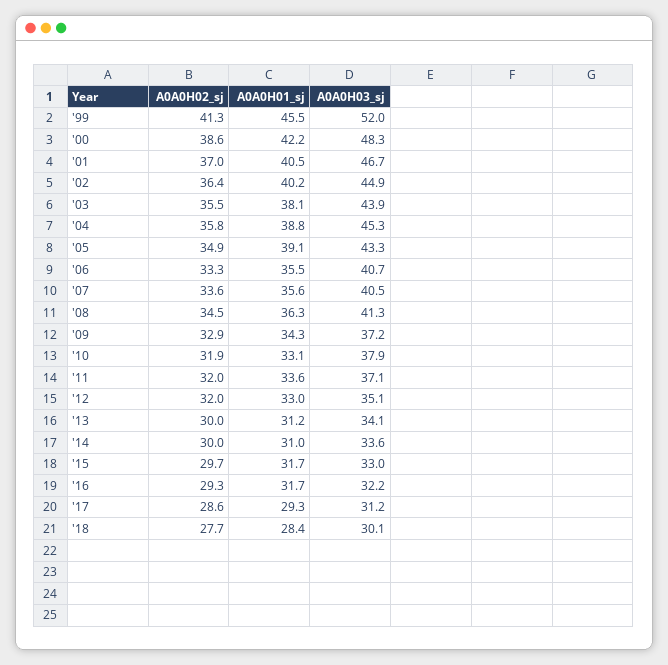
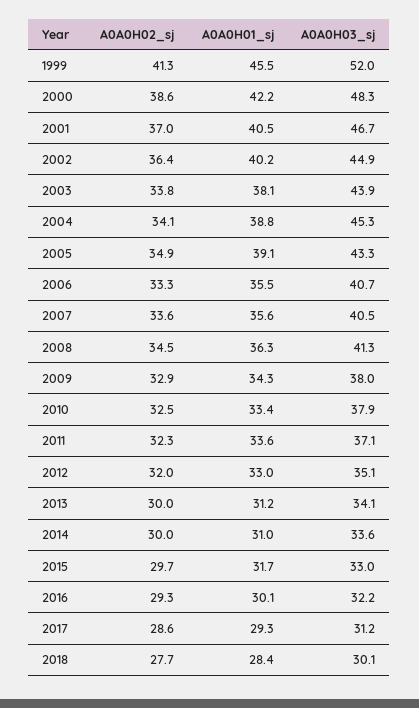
  {
    "A0A0H02_sj": {
      "'99": 41.3,
      "'00": 38.6,
      "'01": 37,
      "'02": 36.4,
-     "'03": 35.5,
+     "'03": 33.8,
-     "'04": 35.8,
+     "'04": 34.1,
      "'05": 34.9,
      "'06": 33.3,
      "'07": 33.6,
      "'08": 34.5,
      "'09": 32.9,
-     "'10": 31.9,
+     "'10": 32.5,
-     "'11": 32,
+     "'11": 32.3,
      "'12": 32,
      "'13": 30,
      "'14": 30,
      "'15": 29.7,
      "'16": 29.3,
      "'17": 28.6,
      "'18": 27.7
    },
    "A0A0H01_sj": {
      "'99": 45.5,
      "'00": 42.2,
      "'01": 40.5,
      "'02": 40.2,
      "'03": 38.1,
      "'04": 38.8,
      "'05": 39.1,
      "'06": 35.5,
      "'07": 35.6,
      "'08": 36.3,
      "'09": 34.3,
-     "'10": 33.1,
+     "'10": 33.4,
      "'11": 33.6,
      "'12": 33,
      "'13": 31.2,
      "'14": 31,
      "'15": 31.7,
-     "'16": 31.7,
+     "'16": 30.1,
      "'17": 29.3,
      "'18": 28.4
    },
    "A0A0H03_sj": {
      "'99": 52,
      "'00": 48.3,
      "'01": 46.7,
      "'02": 44.9,
      "'03": 43.9,
      "'04": 45.3,
      "'05": 43.3,
      "'06": 40.7,
      "'07": 40.5,
      "'08": 41.3,
-     "'09": 37.2,
+     "'09": 38,
      "'10": 37.9,
      "'11": 37.1,
      "'12": 35.1,
      "'13": 34.1,
      "'14": 33.6,
      "'15": 33,
      "'16": 32.2,
      "'17": 31.2,
      "'18": 30.1
    }
  }

